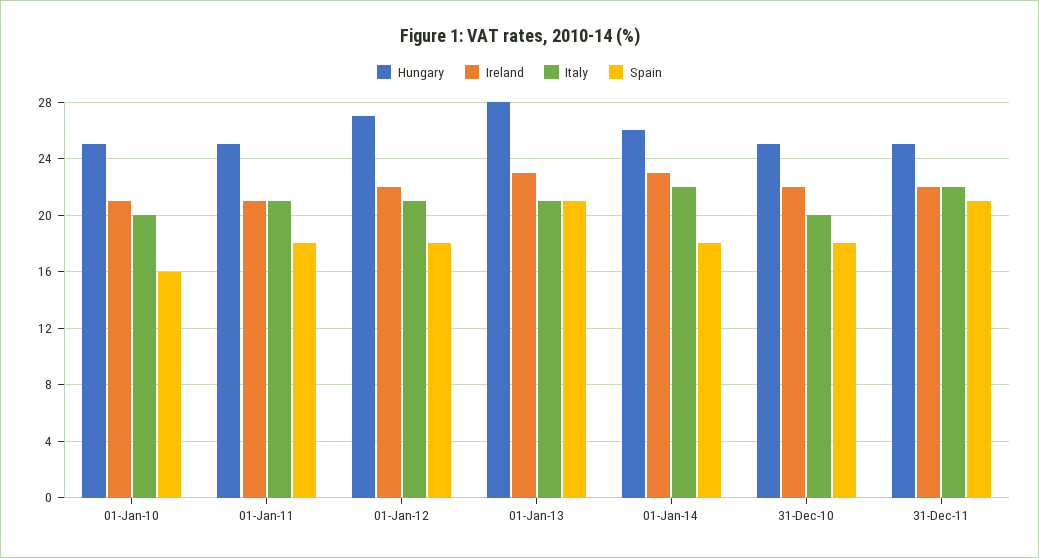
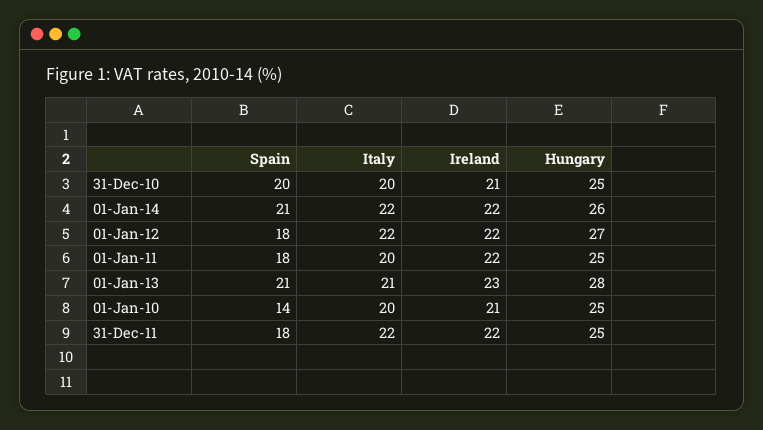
  {
    "Hungary": {
      "01-Jan-10": 25,
      "01-Jan-11": 25,
      "01-Jan-12": 27,
      "01-Jan-13": 28,
      "01-Jan-14": 26,
      "31-Dec-10": 25,
      "31-Dec-11": 25
    },
    "Ireland": {
      "01-Jan-10": 21,
-     "01-Jan-11": 21,
+     "01-Jan-11": 22,
      "01-Jan-12": 22,
      "01-Jan-13": 23,
-     "01-Jan-14": 23,
+     "01-Jan-14": 22,
-     "31-Dec-10": 22,
+     "31-Dec-10": 21,
      "31-Dec-11": 22
    },
    "Italy": {
      "01-Jan-10": 20,
-     "01-Jan-11": 21,
+     "01-Jan-11": 20,
-     "01-Jan-12": 21,
+     "01-Jan-12": 22,
      "01-Jan-13": 21,
      "01-Jan-14": 22,
      "31-Dec-10": 20,
      "31-Dec-11": 22
    },
    "Spain": {
-     "01-Jan-10": 16,
+     "01-Jan-10": 14,
      "01-Jan-11": 18,
      "01-Jan-12": 18,
      "01-Jan-13": 21,
-     "01-Jan-14": 18,
+     "01-Jan-14": 21,
-     "31-Dec-10": 18,
+     "31-Dec-10": 20,
-     "31-Dec-11": 21
+     "31-Dec-11": 18
    }
  }

